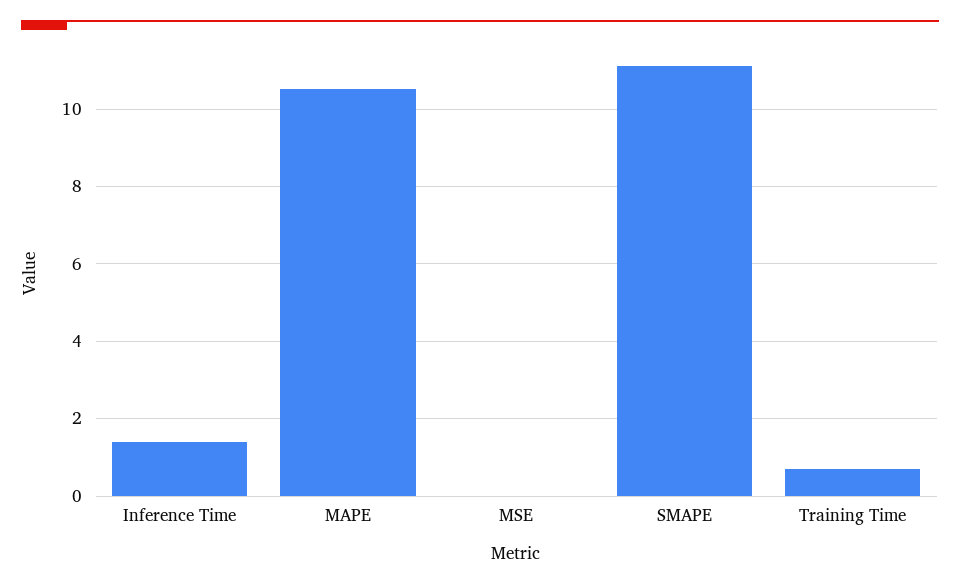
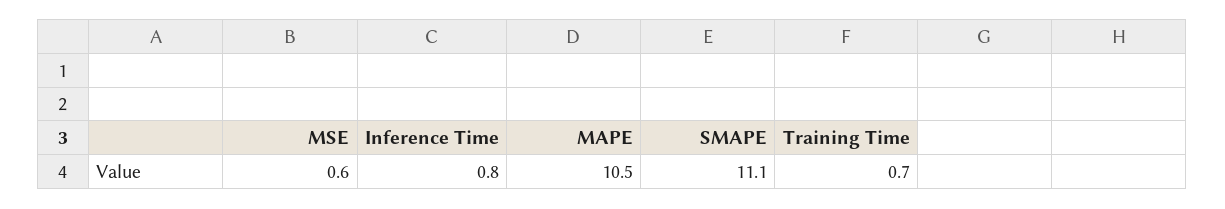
  {
-   "Inference Time": 1.4,
+   "Inference Time": 0.8,
    "MAPE": 10.5,
-   "MSE": 0,
+   "MSE": 0.6,
    "SMAPE": 11.1,
    "Training Time": 0.7
  }

